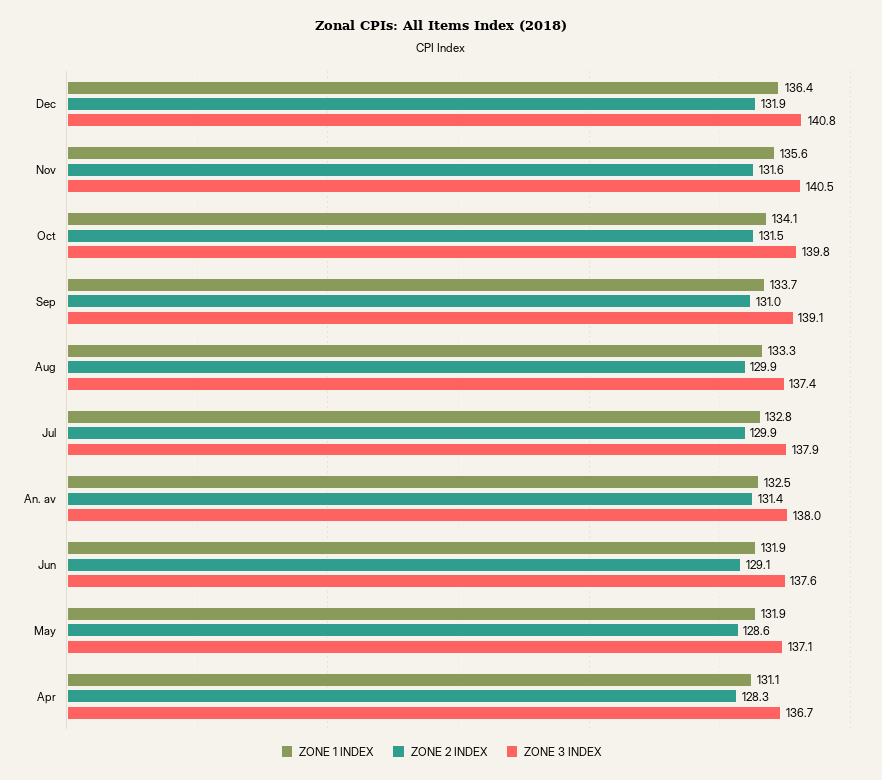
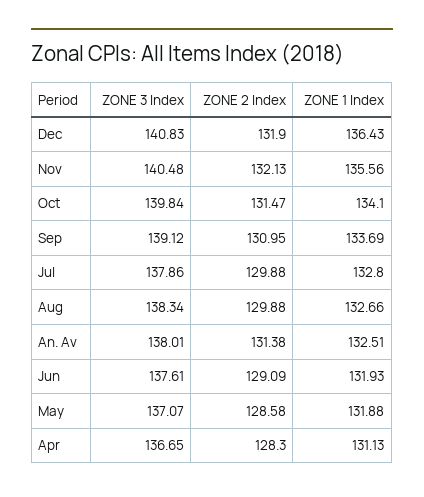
  {
    "ZONE 1 INDEX": {
      "Dec": 136.43,
      "Nov": 135.56,
      "Oct": 134.1,
      "Sep": 133.69,
-     "Aug": 133.3,
+     "Aug": 132.66,
      "Jul": 132.8,
      "An. av": 132.51,
      "Jun": 131.93,
      "May": 131.88,
      "Apr": 131.13
    },
    "ZONE 2 INDEX": {
      "Dec": 131.9,
-     "Nov": 131.6,
+     "Nov": 132.13,
      "Oct": 131.47,
      "Sep": 130.95,
      "Aug": 129.88,
      "Jul": 129.88,
      "An. av": 131.38,
      "Jun": 129.09,
      "May": 128.58,
      "Apr": 128.3
    },
    "ZONE 3 INDEX": {
      "Dec": 140.83,
      "Nov": 140.48,
      "Oct": 139.84,
      "Sep": 139.12,
-     "Aug": 137.4,
+     "Aug": 138.34,
      "Jul": 137.86,
      "An. av": 138.01,
      "Jun": 137.61,
      "May": 137.07,
      "Apr": 136.65
    }
  }

